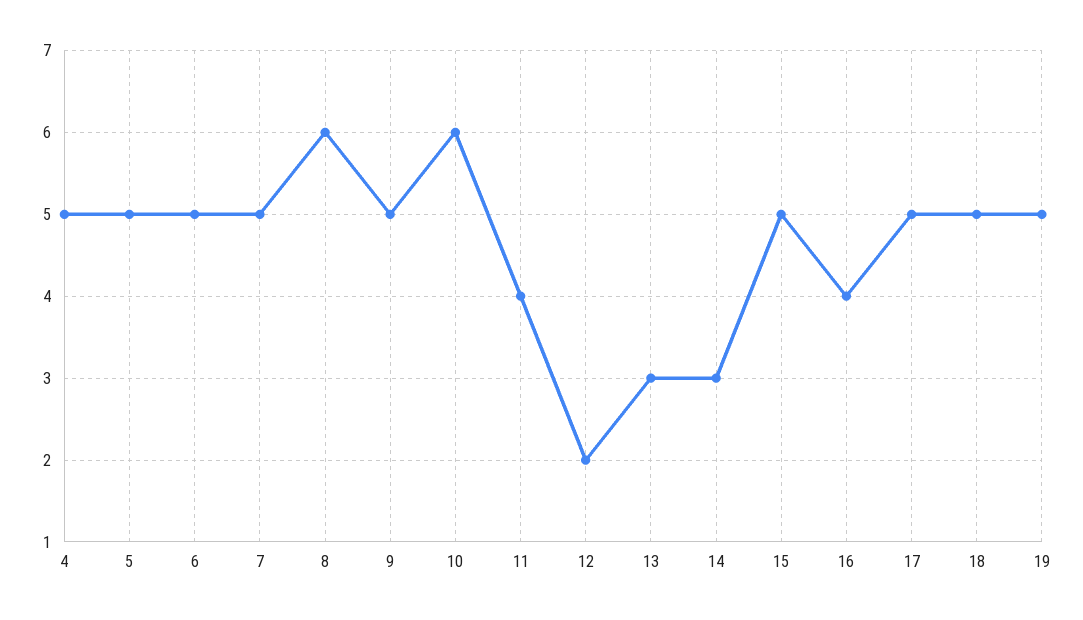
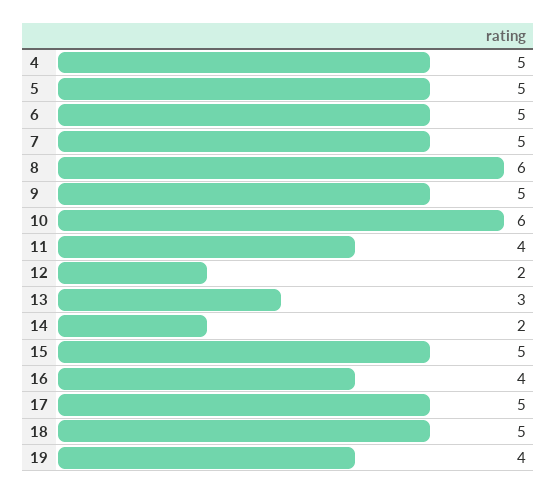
  {
    "4": 5,
    "5": 5,
    "6": 5,
    "7": 5,
    "8": 6,
    "9": 5,
    "10": 6,
    "11": 4,
    "12": 2,
    "13": 3,
-   "14": 3,
+   "14": 2,
    "15": 5,
    "16": 4,
    "17": 5,
    "18": 5,
-   "19": 5
+   "19": 4
  }

